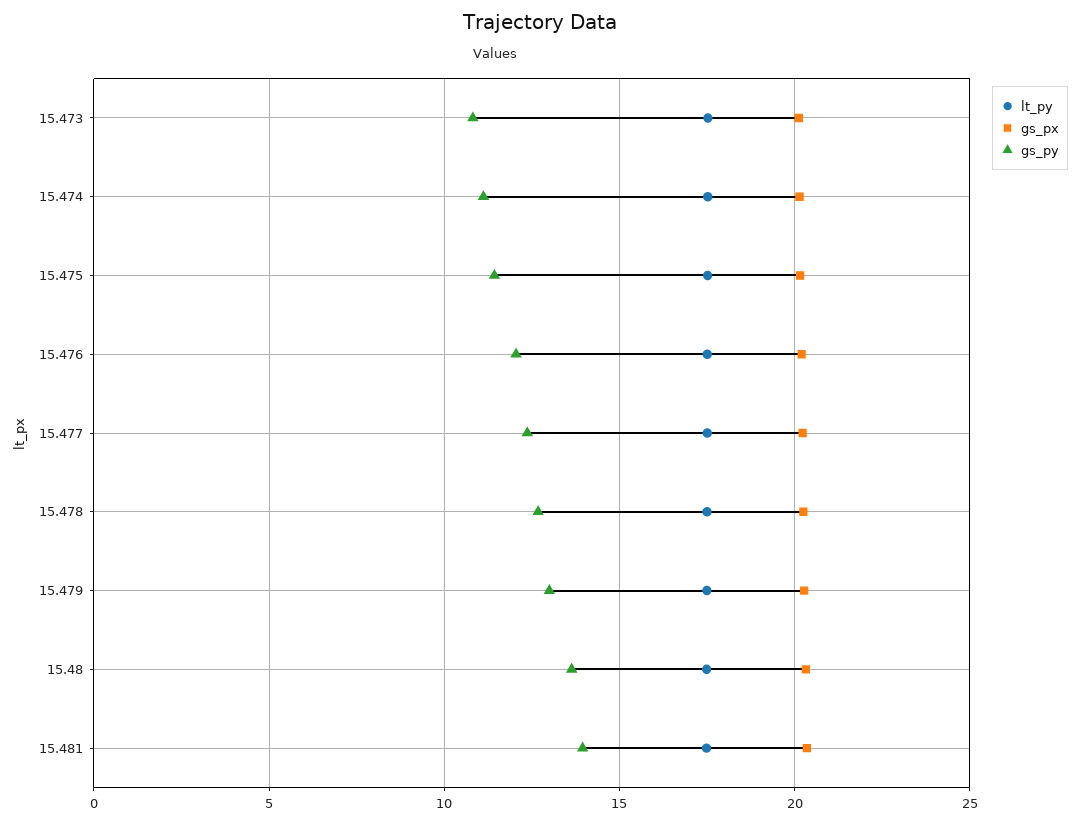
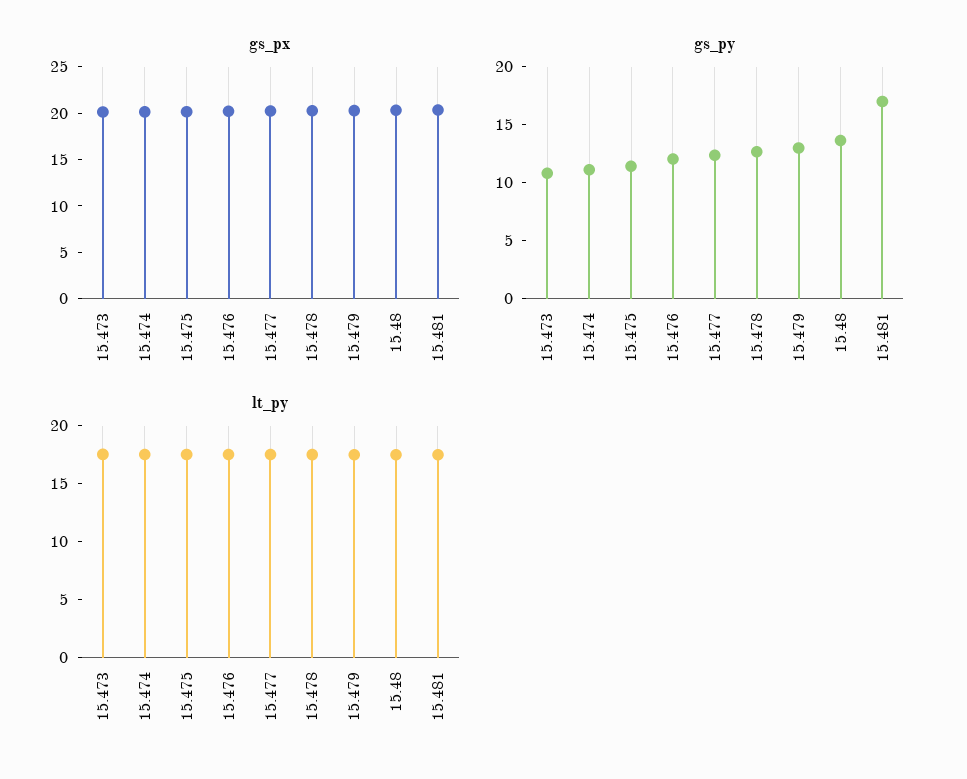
  {
    "lt_py": {
      "15.473": 17.5,
      "15.474": 17.5,
      "15.475": 17.5,
      "15.476": 17.5,
      "15.477": 17.5,
      "15.478": 17.5,
      "15.479": 17.5,
      "15.48": 17.5,
      "15.481": 17.5
    },
    "gs_px": {
      "15.473": 20,
      "15.474": 20,
      "15.475": 20,
      "15.476": 20,
      "15.477": 20,
      "15.478": 20.5,
      "15.479": 20.5,
      "15.48": 20.5,
      "15.481": 20.5
    },
    "gs_py": {
      "15.473": 11,
      "15.474": 11,
      "15.475": 11.5,
      "15.476": 12,
      "15.477": 12.5,
      "15.478": 12.5,
      "15.479": 13,
      "15.48": 13.5,
-     "15.481": 14
+     "15.481": 17
    }
  }

